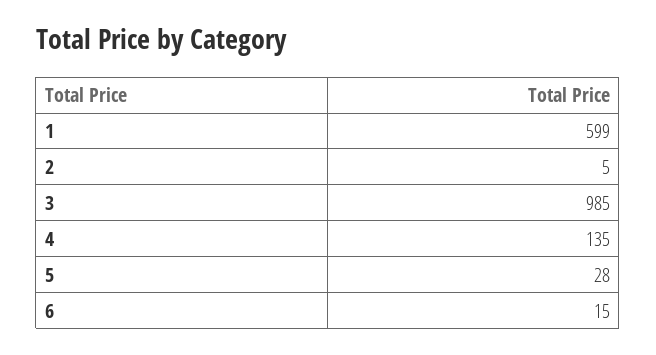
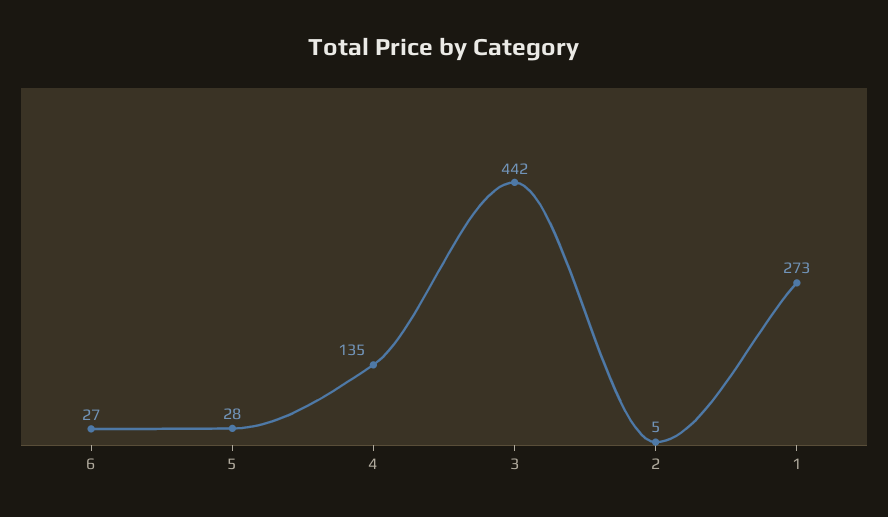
  {
-   "1": 599,
+   "1": 273,
    "2": 5,
-   "3": 985,
+   "3": 442,
    "4": 135,
    "5": 28,
-   "6": 15
+   "6": 27
  }

